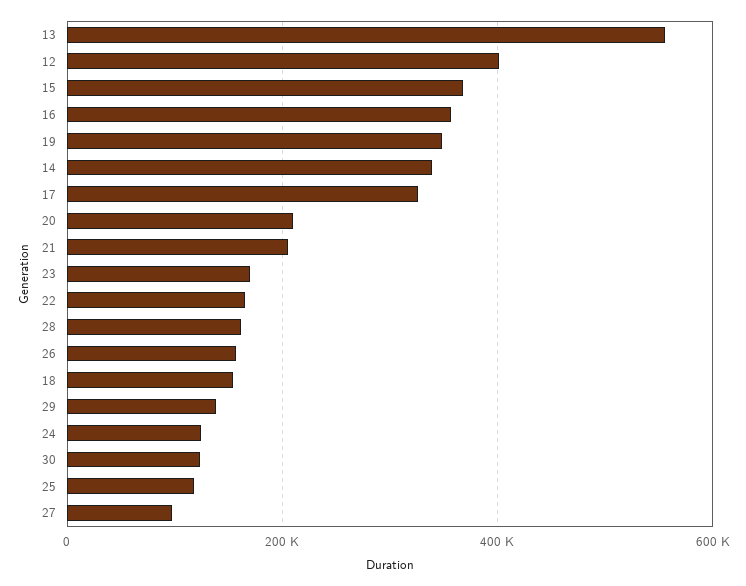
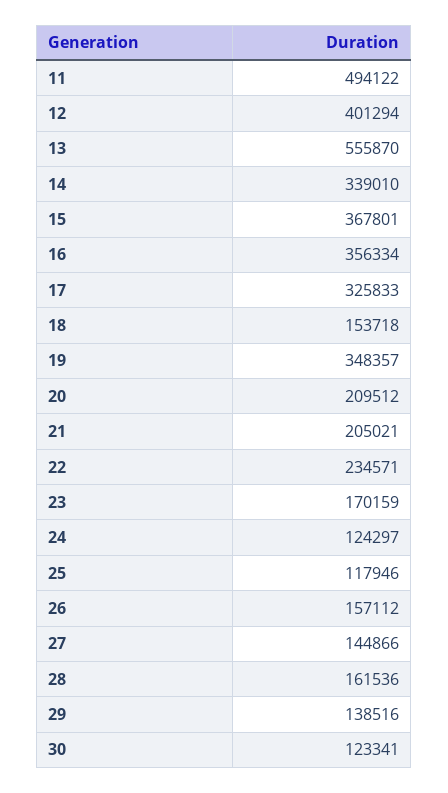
  {
    "13": 555870,
    "12": 401294,
    "15": 367801,
    "16": 356334,
    "19": 348357,
    "14": 339010,
    "17": 325833,
    "20": 209512,
    "21": 205021,
    "23": 170159,
-   "22": 160000,
+   "22": 234571,
    "28": 161536,
    "26": 157112,
    "18": 153718,
    "29": 138516,
    "24": 124297,
    "30": 123341,
    "25": 117946,
-   "27": 100000
+   "27": 144866,
+   "11": 494122
  }

